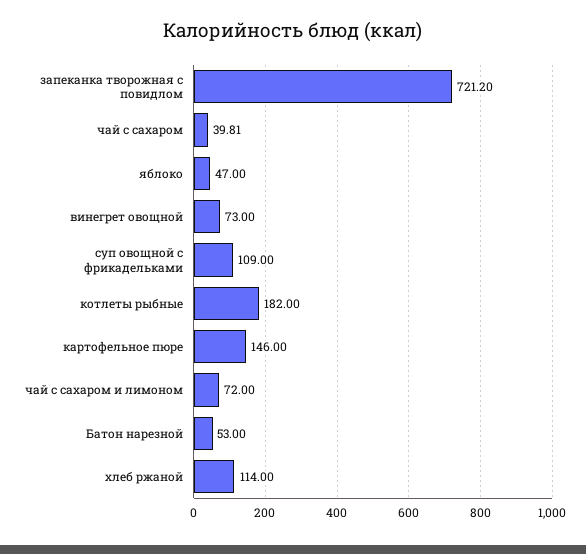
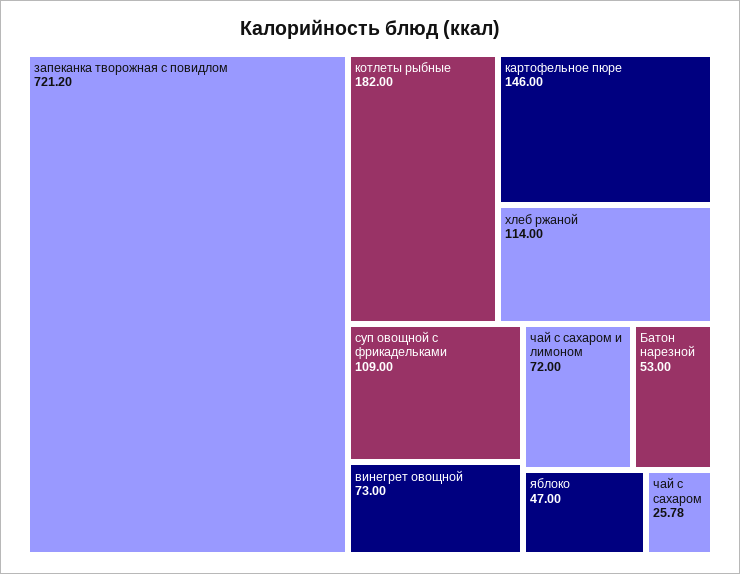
  {
    "запеканка творожная с повидлом": 721.2,
-   "чай с сахаром": 39.81,
+   "чай с сахаром": 25.78,
    "яблоко": 47,
    "винегрет овощной": 73,
    "суп овощной с фрикадельками": 109,
    "котлеты рыбные": 182,
    "картофельное пюре": 146,
    "чай с сахаром и лимоном": 72,
    "Батон нарезной": 53,
    "хлеб ржаной": 114
  }

